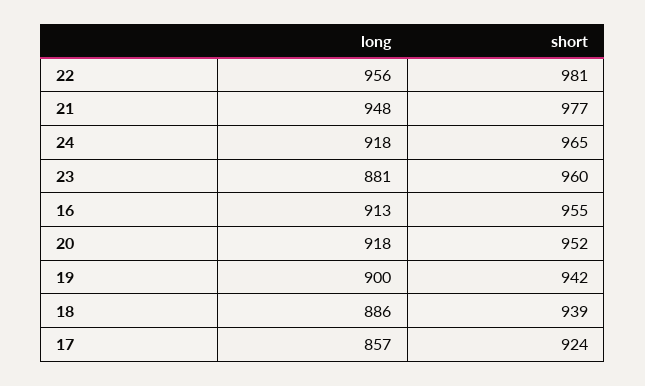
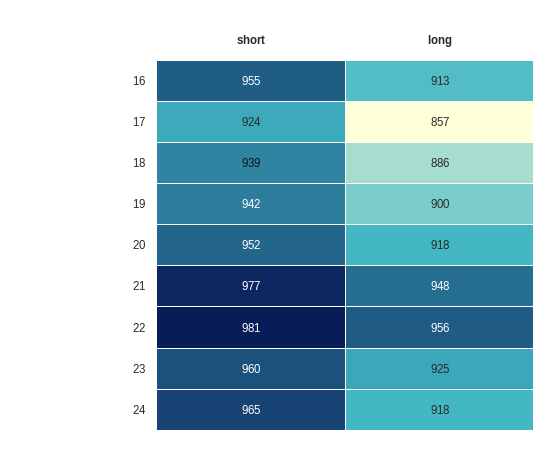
  {
    "long": {
      "22": 956,
      "21": 948,
      "24": 918,
-     "23": 881,
+     "23": 925,
      "16": 913,
      "20": 918,
      "19": 900,
      "18": 886,
      "17": 857
    },
    "short": {
      "22": 981,
      "21": 977,
      "24": 965,
      "23": 960,
      "16": 955,
      "20": 952,
      "19": 942,
      "18": 939,
      "17": 924
    }
  }

